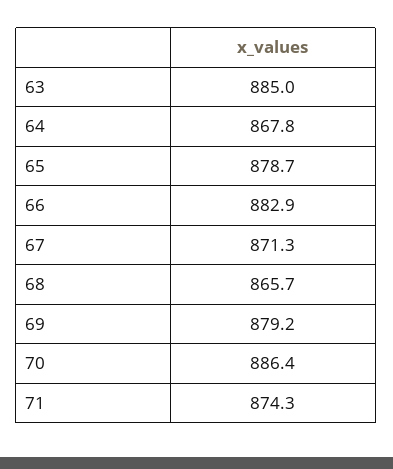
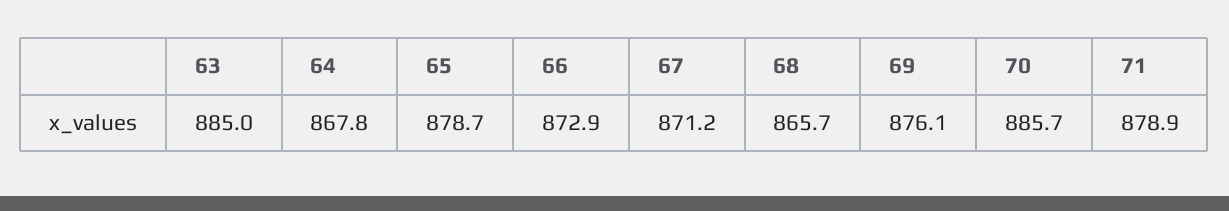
  {
    "63": 885,
    "64": 867.8,
    "65": 878.7,
-   "66": 882.9,
+   "66": 872.9,
-   "67": 871.3,
+   "67": 871.2,
    "68": 865.7,
-   "69": 879.2,
+   "69": 876.1,
-   "70": 886.4,
+   "70": 885.7,
-   "71": 874.3
+   "71": 878.9
  }

